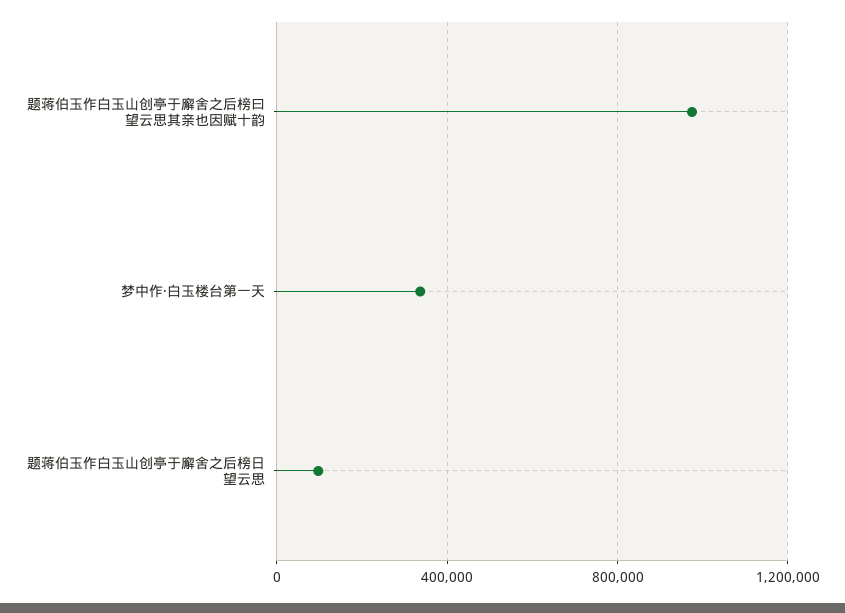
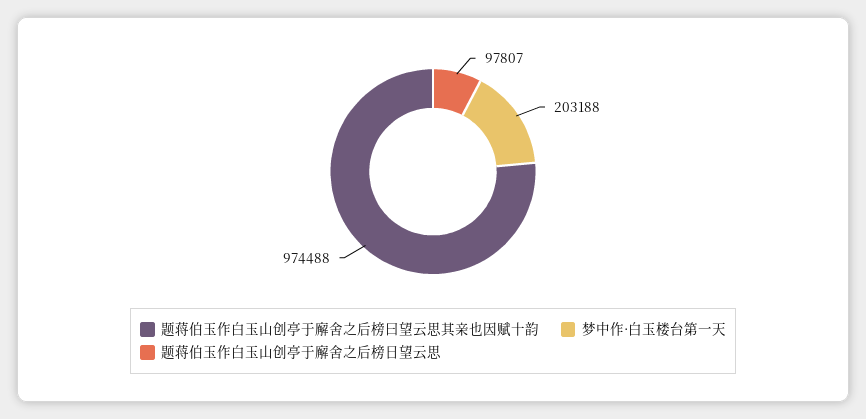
  {
    "题蒋伯玉作白玉山创亭于廨舍之后榜曰望云思其亲也因赋十韵": 974488,
-   "梦中作·白玉楼台第一天": 350000,
+   "梦中作·白玉楼台第一天": 203188,
    "题蒋伯玉作白玉山创亭于廨舍之后榜日望云思": 97807
  }

